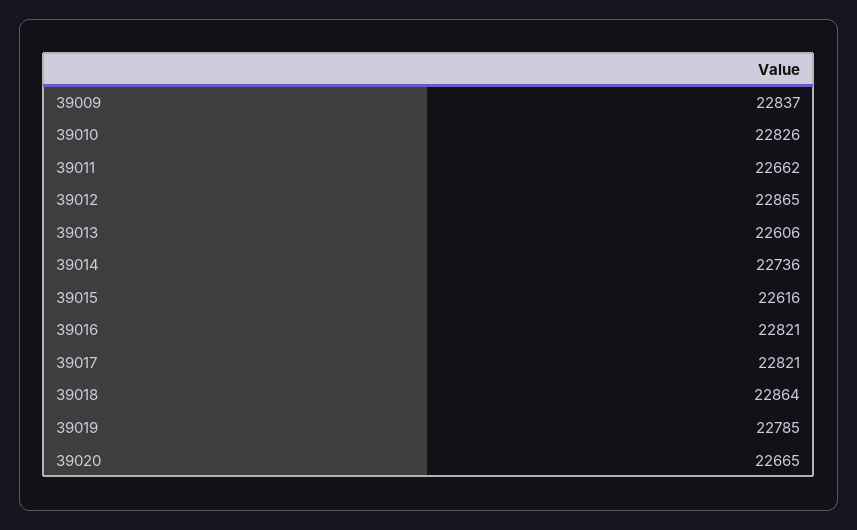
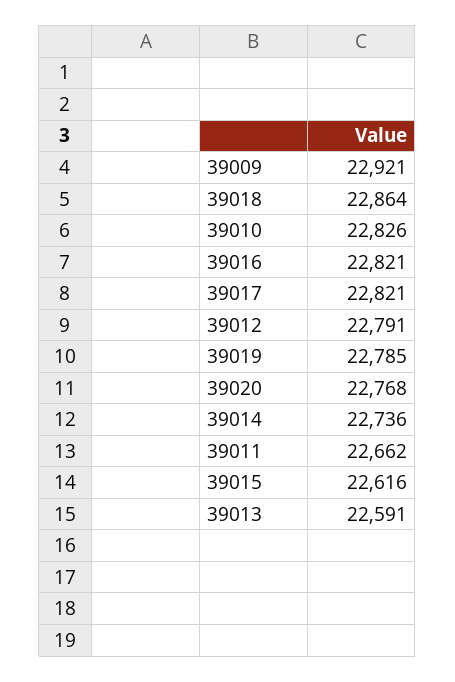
  {
-   "39009": 22837,
+   "39009": 22921,
    "39010": 22826,
    "39011": 22662,
-   "39012": 22865,
+   "39012": 22791,
-   "39013": 22606,
+   "39013": 22591,
    "39014": 22736,
    "39015": 22616,
    "39016": 22821,
    "39017": 22821,
    "39018": 22864,
    "39019": 22785,
-   "39020": 22665
+   "39020": 22768
  }

